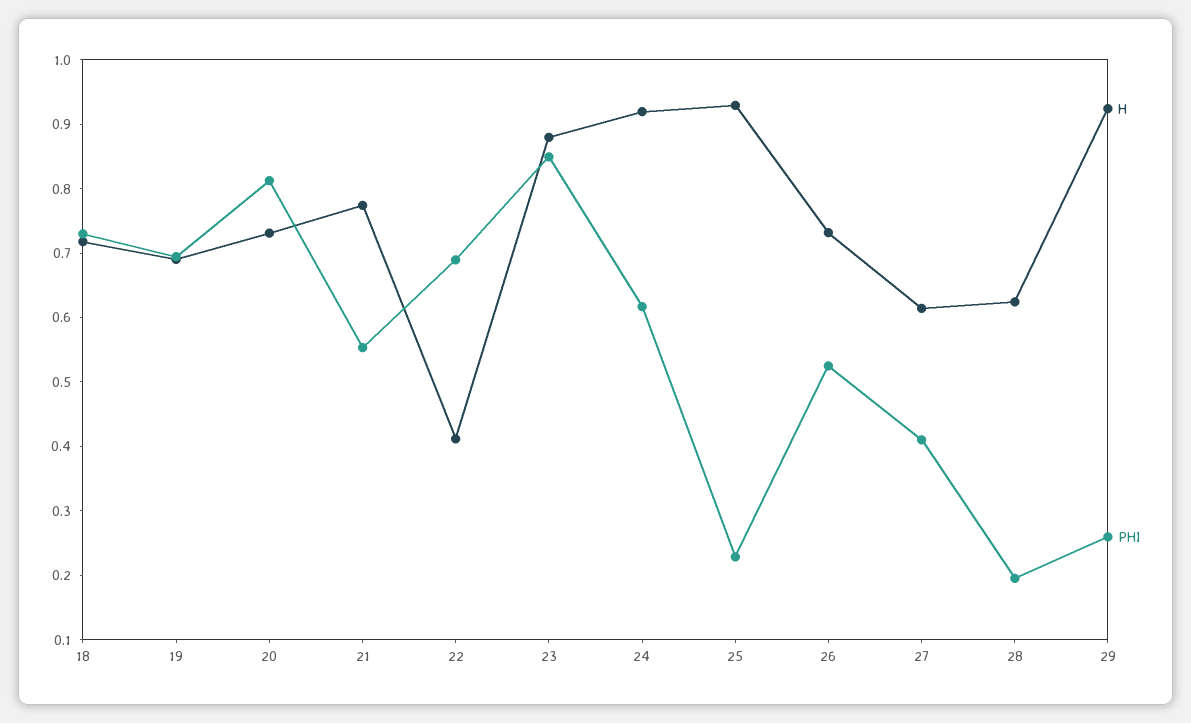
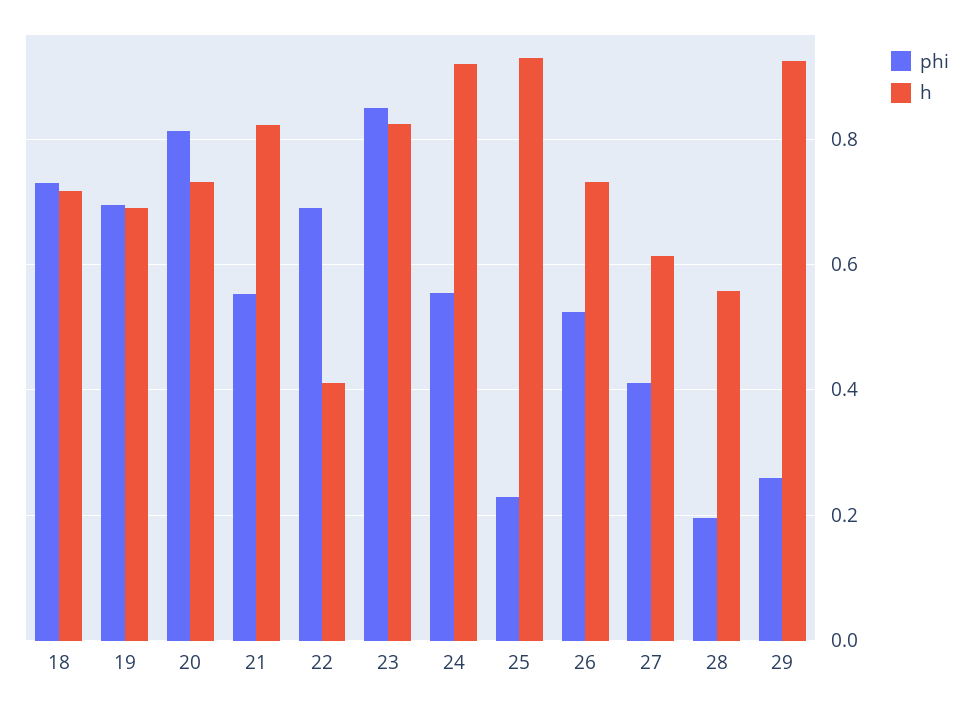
  {
    "H": {
      "18": 0.72,
      "19": 0.7,
      "20": 0.74,
-     "21": 0.78,
+     "21": 0.82,
      "22": 0.42,
-     "23": 0.88,
+     "23": 0.82,
      "24": 0.92,
      "25": 0.92,
      "26": 0.74,
      "27": 0.62,
-     "28": 0.62,
+     "28": 0.56,
      "29": 0.92
    },
    "PHI": {
      "18": 0.72,
      "19": 0.7,
      "20": 0.82,
      "21": 0.56,
      "22": 0.68,
      "23": 0.84,
-     "24": 0.62,
+     "24": 0.56,
      "25": 0.22,
      "26": 0.52,
      "27": 0.42,
      "28": 0.2,
      "29": 0.26
    }
  }

